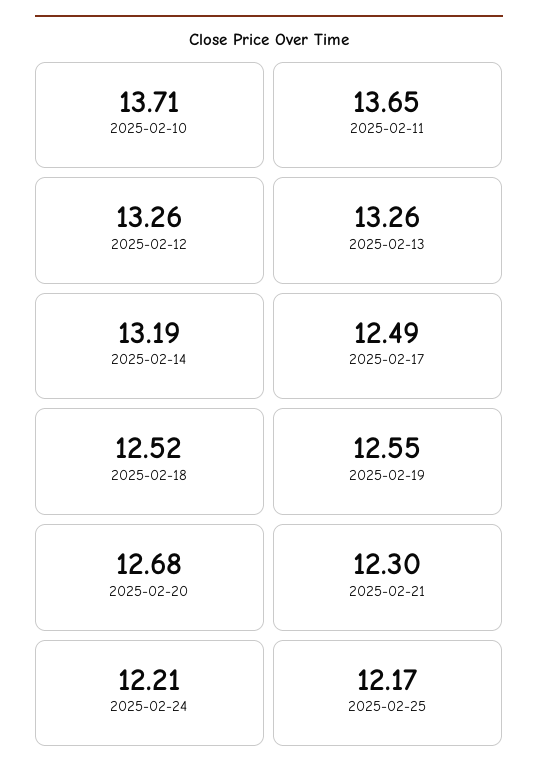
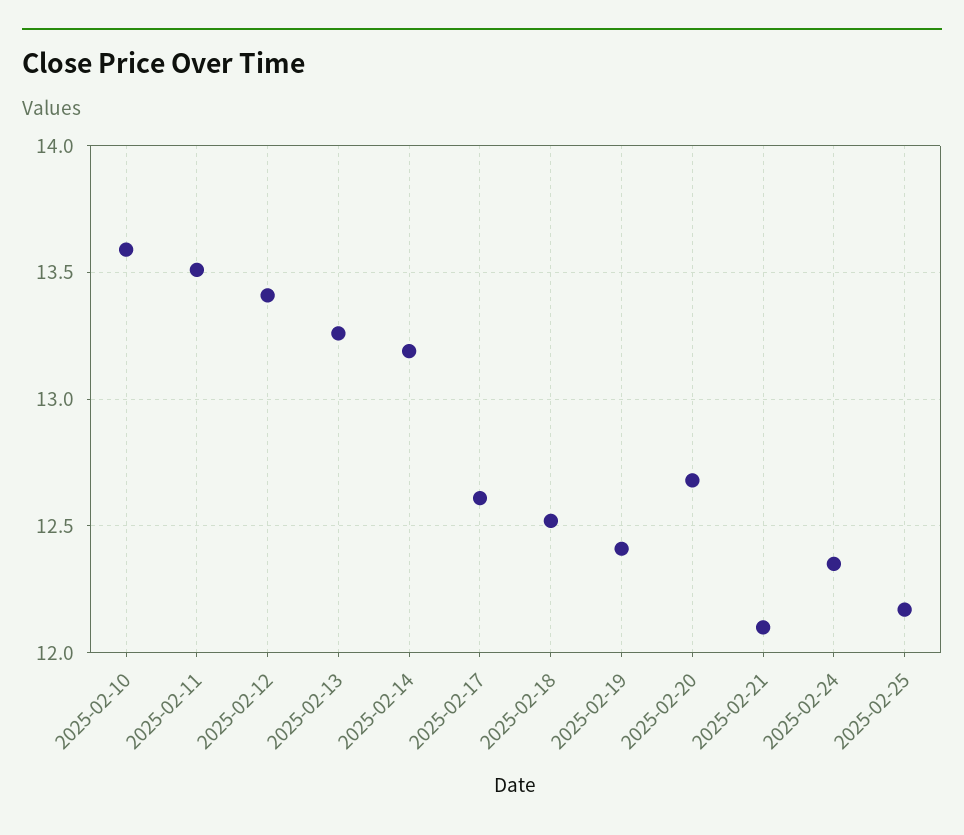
  {
-   "2025-02-10": 13.71,
+   "2025-02-10": 13.6,
-   "2025-02-11": 13.65,
+   "2025-02-11": 13.5,
-   "2025-02-12": 13.26,
+   "2025-02-12": 13.4,
    "2025-02-13": 13.26,
    "2025-02-14": 13.19,
-   "2025-02-17": 12.49,
+   "2025-02-17": 12.6,
    "2025-02-18": 12.52,
-   "2025-02-19": 12.55,
+   "2025-02-19": 12.4,
    "2025-02-20": 12.68,
-   "2025-02-21": 12.3,
+   "2025-02-21": 12.1,
-   "2025-02-24": 12.21,
+   "2025-02-24": 12.35,
    "2025-02-25": 12.17
  }

